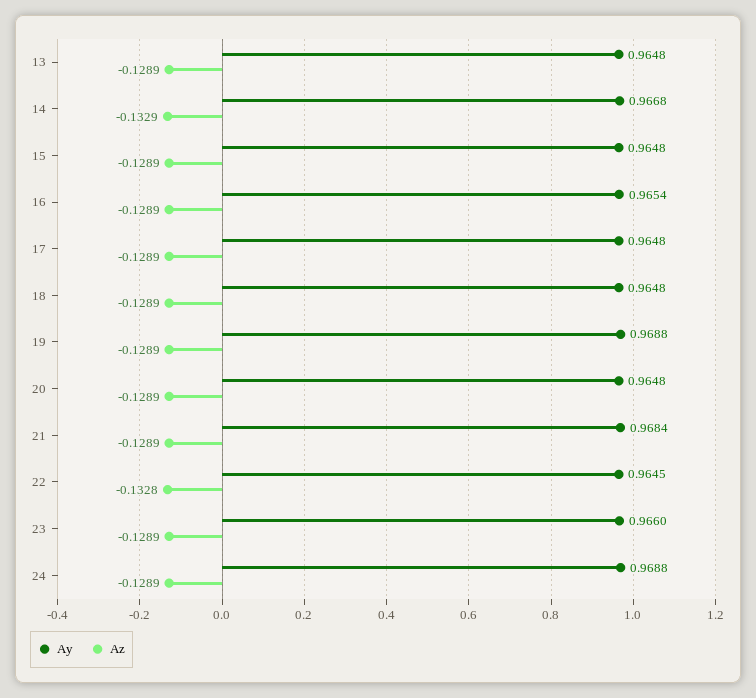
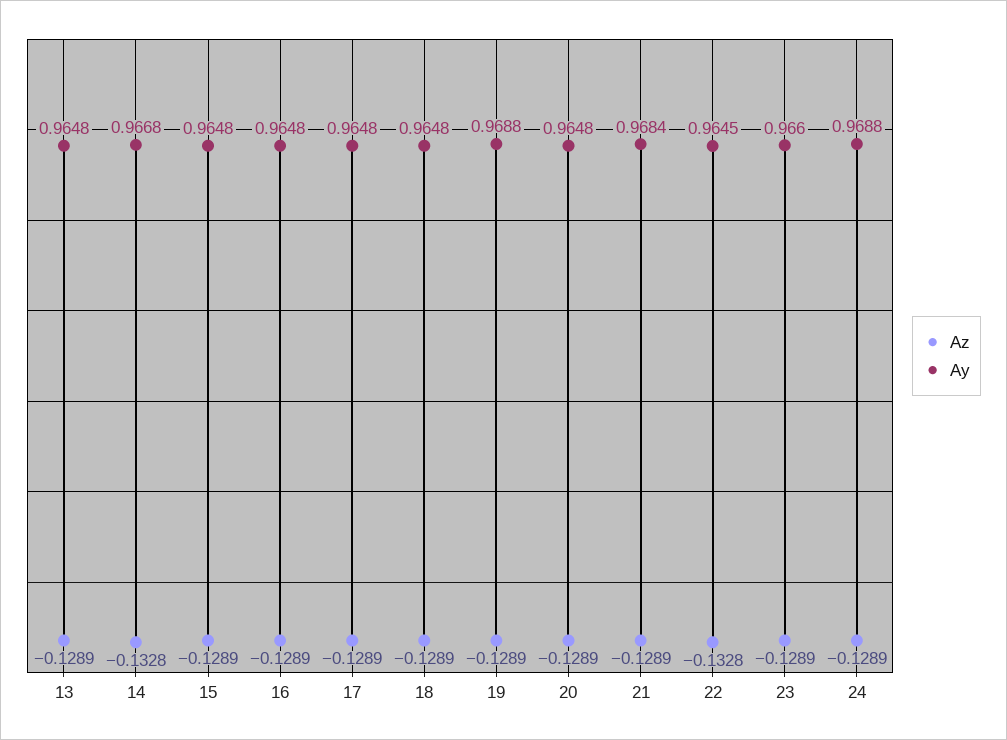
  {
    "Ay": {
      "13": 0.9648,
      "14": 0.9668,
      "15": 0.9648,
-     "16": 0.9654,
+     "16": 0.9648,
      "17": 0.9648,
      "18": 0.9648,
      "19": 0.9688,
      "20": 0.9648,
      "21": 0.9684,
      "22": 0.9645,
      "23": 0.966,
      "24": 0.9688
    },
    "Az": {
      "13": -0.1289,
-     "14": -0.1329,
+     "14": -0.1328,
      "15": -0.1289,
      "16": -0.1289,
      "17": -0.1289,
      "18": -0.1289,
      "19": -0.1289,
      "20": -0.1289,
      "21": -0.1289,
      "22": -0.1328,
      "23": -0.1289,
      "24": -0.1289
    }
  }

